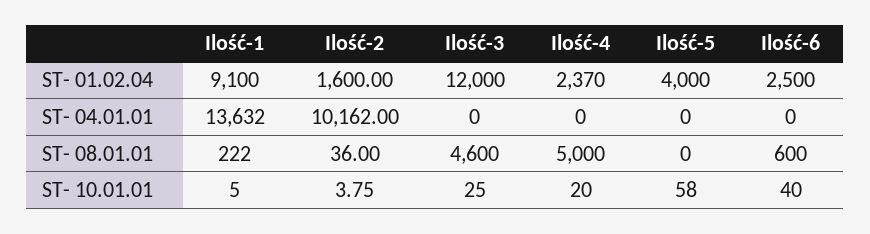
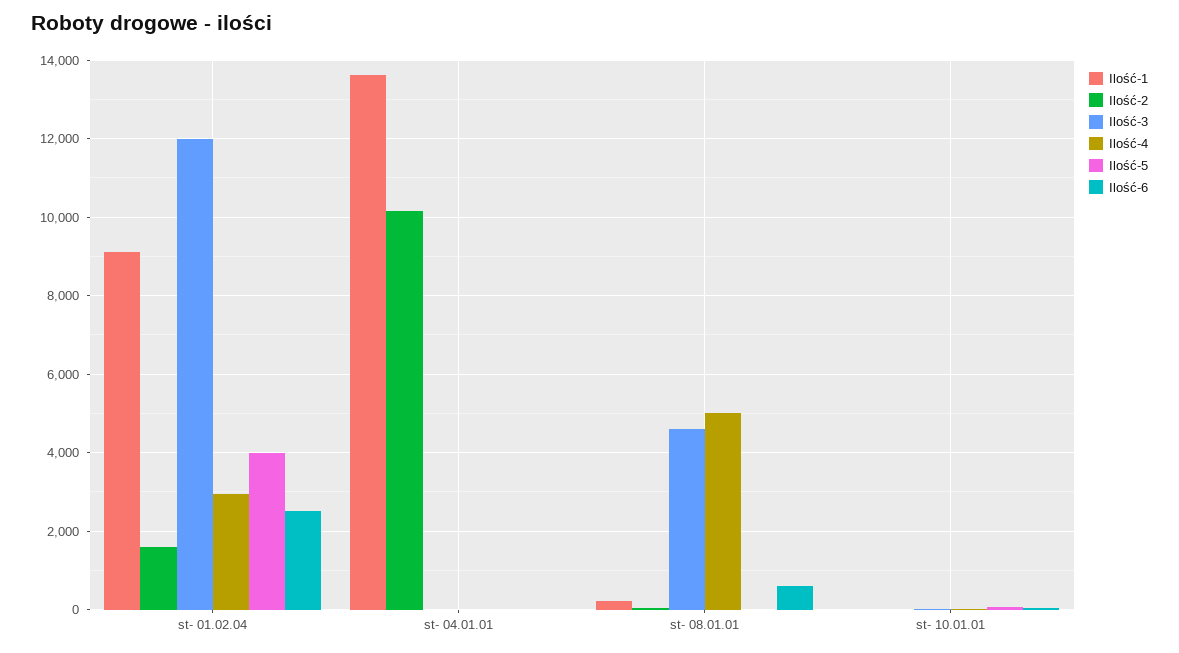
  {
    "Ilość-1": {
      "ST- 01.02.04": 9100,
      "ST- 04.01.01": 13632,
      "ST- 08.01.01": 222,
      "ST- 10.01.01": 5
    },
    "Ilość-2": {
      "ST- 01.02.04": 1600,
      "ST- 04.01.01": 10162,
      "ST- 08.01.01": 36,
      "ST- 10.01.01": 3.75
    },
    "Ilość-3": {
      "ST- 01.02.04": 12000,
      "ST- 04.01.01": 0,
      "ST- 08.01.01": 4600,
      "ST- 10.01.01": 25
    },
    "Ilość-4": {
-     "ST- 01.02.04": 2370,
+     "ST- 01.02.04": 3000,
      "ST- 04.01.01": 0,
      "ST- 08.01.01": 5000,
      "ST- 10.01.01": 20
    },
    "Ilość-5": {
      "ST- 01.02.04": 4000,
      "ST- 04.01.01": 0,
      "ST- 08.01.01": 0,
      "ST- 10.01.01": 58
    },
    "Ilość-6": {
      "ST- 01.02.04": 2500,
      "ST- 04.01.01": 0,
      "ST- 08.01.01": 600,
      "ST- 10.01.01": 40
    }
  }

